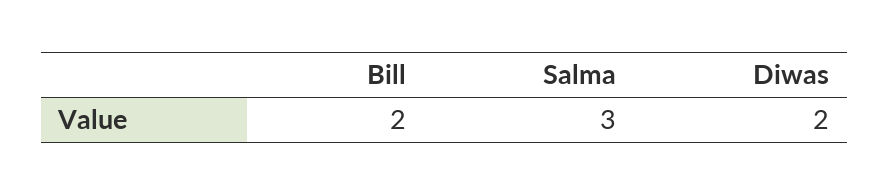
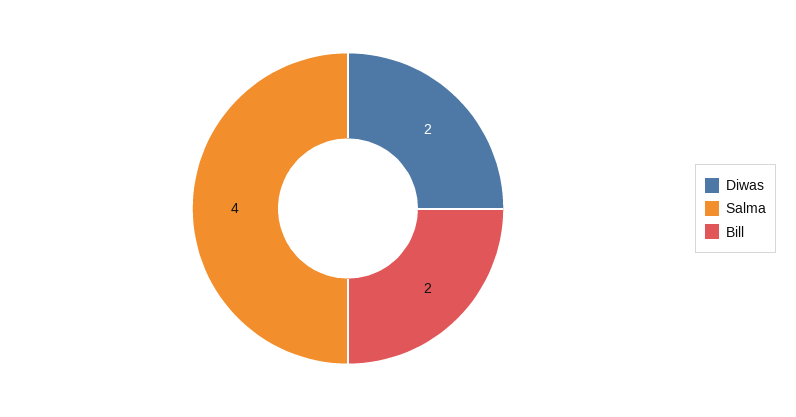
  {
    "Bill": 2,
-   "Salma": 3,
+   "Salma": 4,
    "Diwas": 2
  }

